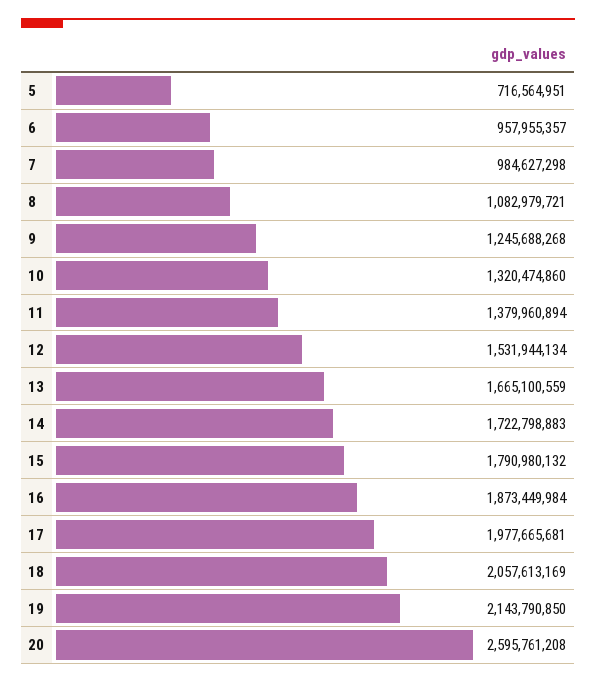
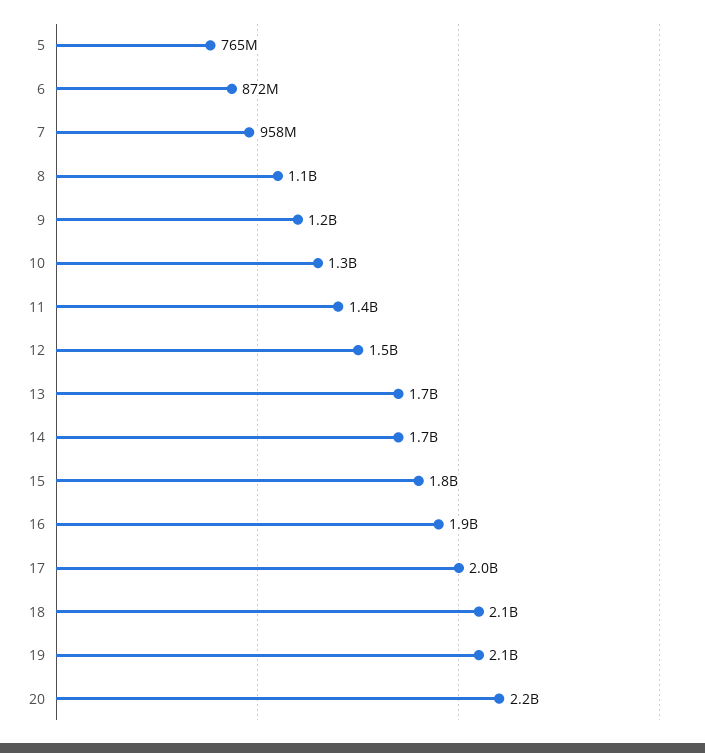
  {
-   "5": 716564951,
+   "5": 765000000,
-   "6": 957955357,
+   "6": 872000000,
-   "7": 984627298,
+   "7": 958000000,
    "8": 1082979721,
    "9": 1245688268,
    "10": 1320474860,
    "11": 1379960894,
    "12": 1531944134,
    "13": 1665100559,
    "14": 1722798883,
    "15": 1790980132,
    "16": 1873449984,
    "17": 1977665681,
    "18": 2057613169,
    "19": 2143790850,
-   "20": 2595761208
+   "20": 2200000000
  }

